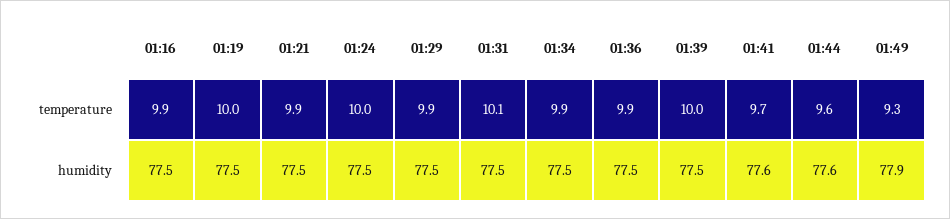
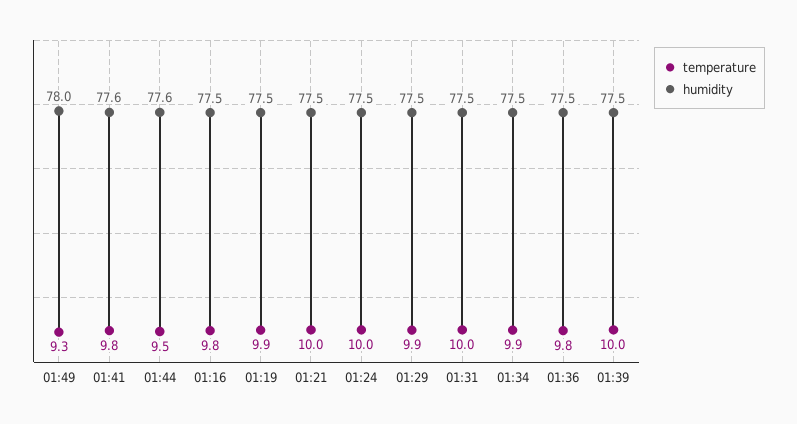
  {
    "temperature": {
-     "01:16": 9.9,
+     "01:16": 9.8,
-     "01:19": 10,
+     "01:19": 9.9,
-     "01:21": 9.9,
+     "01:21": 10,
      "01:24": 10,
      "01:29": 9.9,
-     "01:31": 10.1,
+     "01:31": 10,
      "01:34": 9.9,
-     "01:36": 9.9,
+     "01:36": 9.8,
      "01:39": 10,
-     "01:41": 9.7,
+     "01:41": 9.8,
-     "01:44": 9.6,
+     "01:44": 9.5,
      "01:49": 9.3
    },
    "humidity": {
      "01:16": 77.5,
      "01:19": 77.5,
      "01:21": 77.5,
      "01:24": 77.5,
      "01:29": 77.5,
      "01:31": 77.5,
      "01:34": 77.5,
      "01:36": 77.5,
      "01:39": 77.5,
      "01:41": 77.6,
      "01:44": 77.6,
-     "01:49": 77.9
+     "01:49": 78
    }
  }

